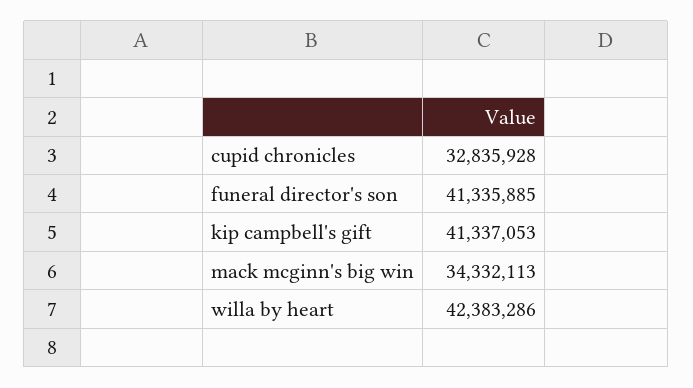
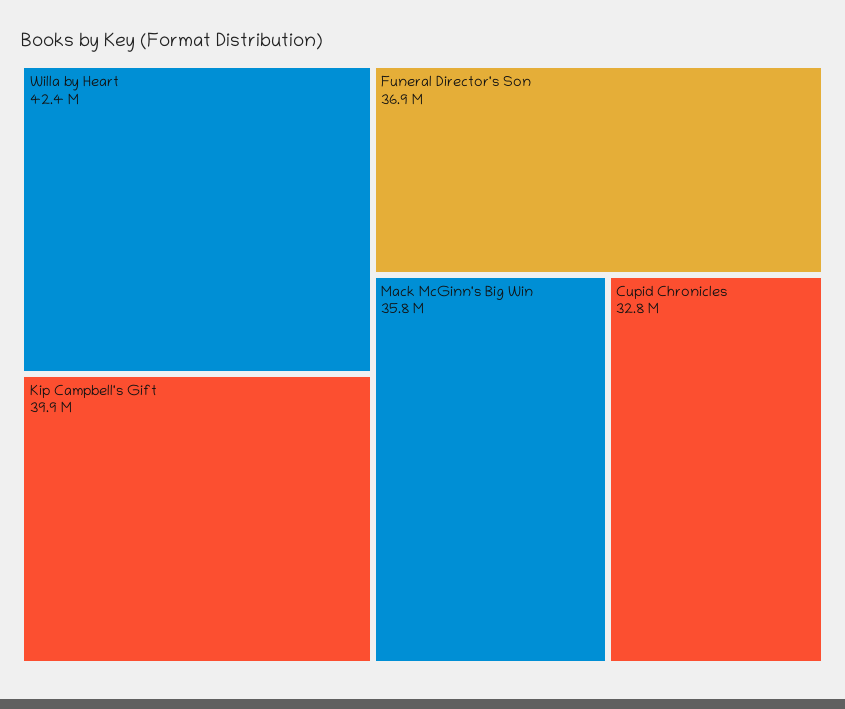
  {
    "cupid chronicles": 32835928,
-   "funeral director's son": 41335885,
+   "funeral director's son": 36900000,
-   "kip campbell's gift": 41337053,
+   "kip campbell's gift": 39900000,
-   "mack mcginn's big win": 34332113,
+   "mack mcginn's big win": 35800000,
    "willa by heart": 42383286
  }

